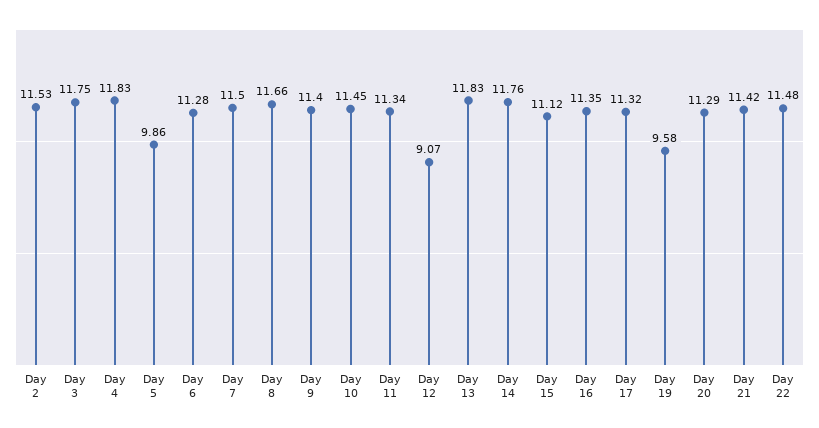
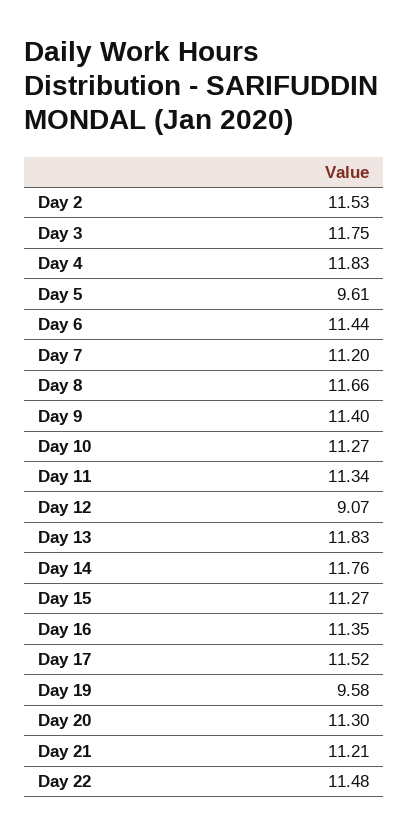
  {
    "Day 2": 11.53,
    "Day 3": 11.75,
    "Day 4": 11.83,
-   "Day 5": 9.86,
+   "Day 5": 9.61,
-   "Day 6": 11.28,
+   "Day 6": 11.44,
-   "Day 7": 11.5,
+   "Day 7": 11.2,
    "Day 8": 11.66,
    "Day 9": 11.4,
-   "Day 10": 11.45,
+   "Day 10": 11.27,
    "Day 11": 11.34,
    "Day 12": 9.07,
    "Day 13": 11.83,
    "Day 14": 11.76,
-   "Day 15": 11.12,
+   "Day 15": 11.27,
    "Day 16": 11.35,
-   "Day 17": 11.32,
+   "Day 17": 11.52,
    "Day 19": 9.58,
-   "Day 20": 11.29,
+   "Day 20": 11.3,
-   "Day 21": 11.42,
+   "Day 21": 11.21,
    "Day 22": 11.48
  }

